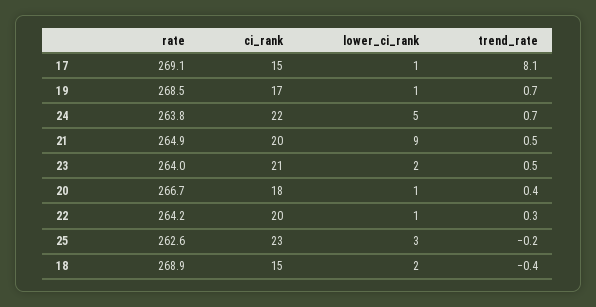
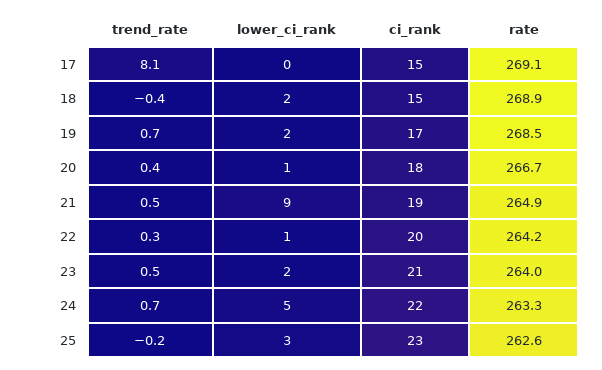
  {
    "rate": {
      "17": 269.1,
      "19": 268.5,
-     "24": 263.8,
+     "24": 263.3,
      "21": 264.9,
      "23": 264,
      "20": 266.7,
      "22": 264.2,
      "25": 262.6,
      "18": 268.9
    },
    "ci_rank": {
      "17": 15,
      "19": 17,
      "24": 22,
-     "21": 20,
+     "21": 19,
      "23": 21,
      "20": 18,
      "22": 20,
      "25": 23,
      "18": 15
    },
    "lower_ci_rank": {
-     "17": 1,
+     "17": 0,
-     "19": 1,
+     "19": 2,
      "24": 5,
      "21": 9,
      "23": 2,
      "20": 1,
      "22": 1,
      "25": 3,
      "18": 2
    },
    "trend_rate": {
      "17": 8.1,
      "19": 0.7,
      "24": 0.7,
      "21": 0.5,
      "23": 0.5,
      "20": 0.4,
      "22": 0.3,
      "25": -0.2,
      "18": -0.4
    }
  }

